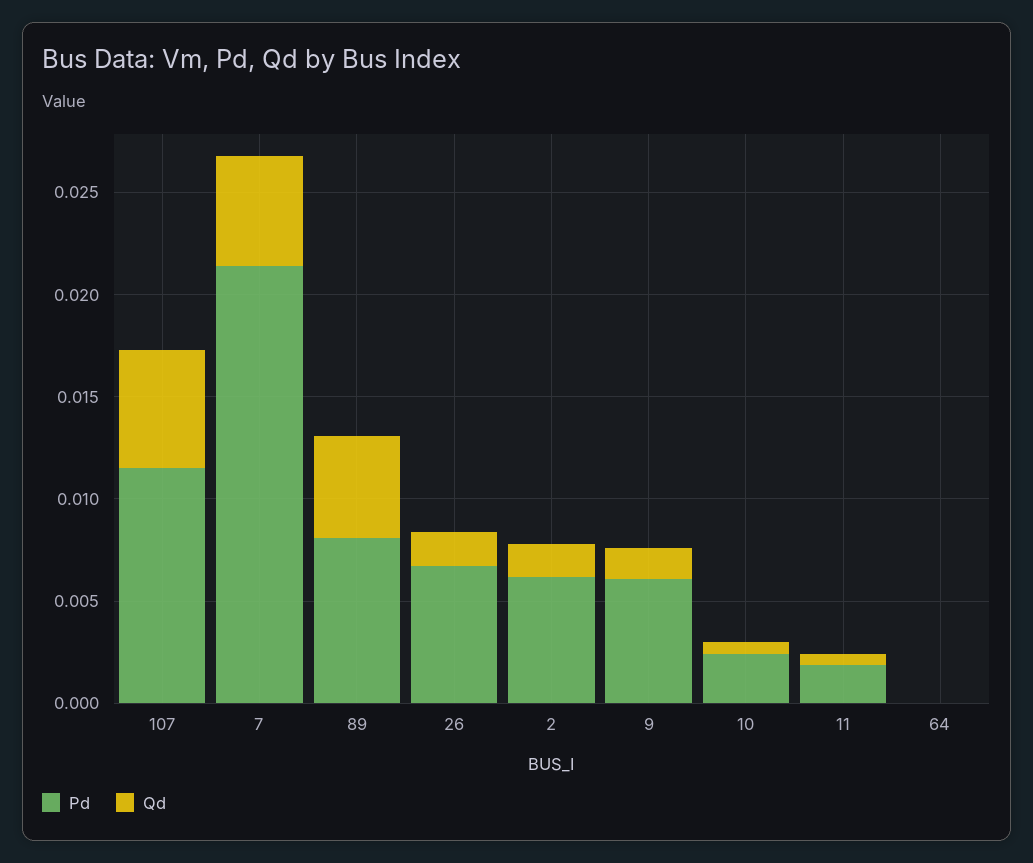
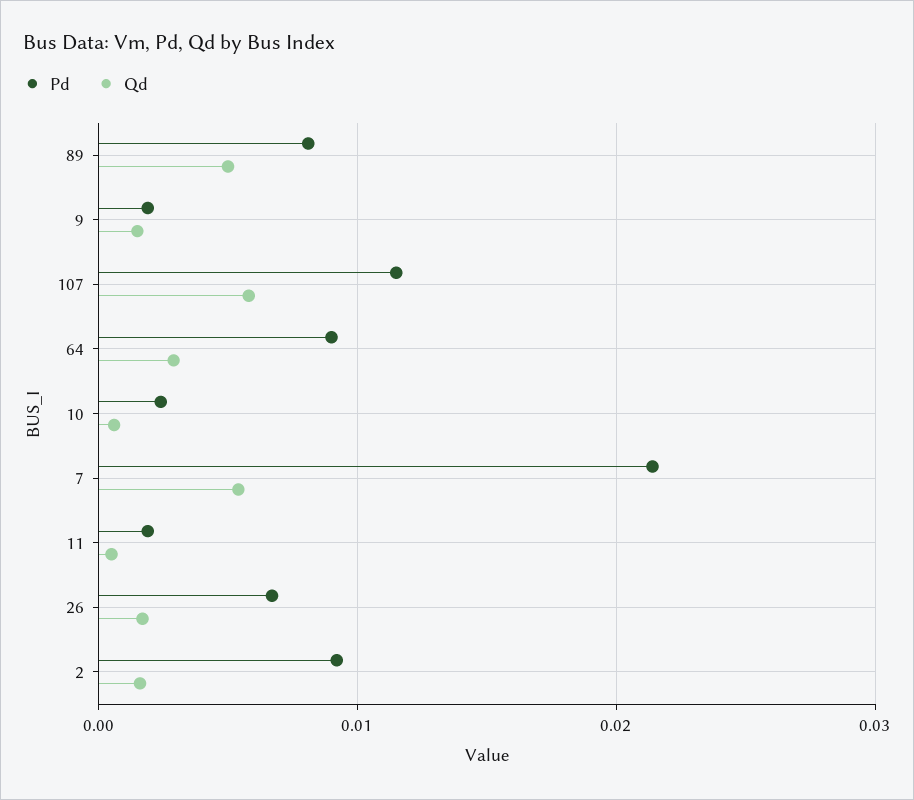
  {
    "Pd": {
      "107": 0.012,
      "7": 0.021,
      "89": 0.008,
      "26": 0.007,
-     "2": 0.006,
+     "2": 0.009,
-     "9": 0.006,
+     "9": 0.002,
      "10": 0.002,
      "11": 0.002,
-     "64": 0
+     "64": 0.009
    },
    "Qd": {
      "107": 0.006,
      "7": 0.005,
      "89": 0.005,
      "26": 0.002,
      "2": 0.002,
      "9": 0.002,
      "10": 0.001,
      "11": 0.001,
-     "64": 0
+     "64": 0.003
    }
  }

